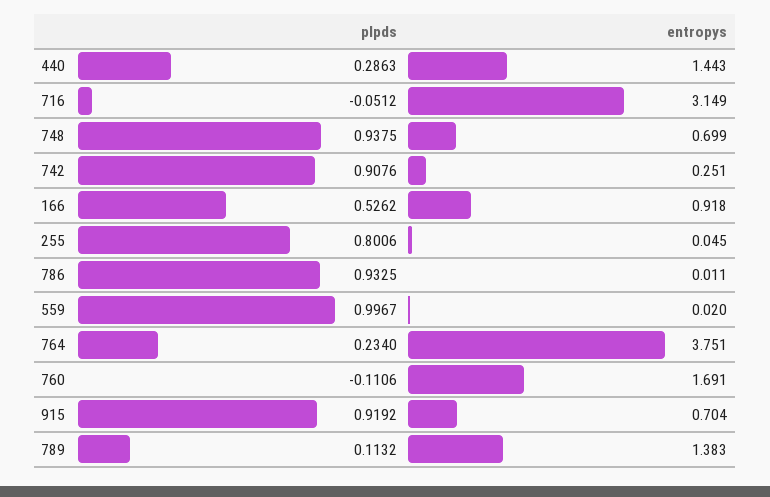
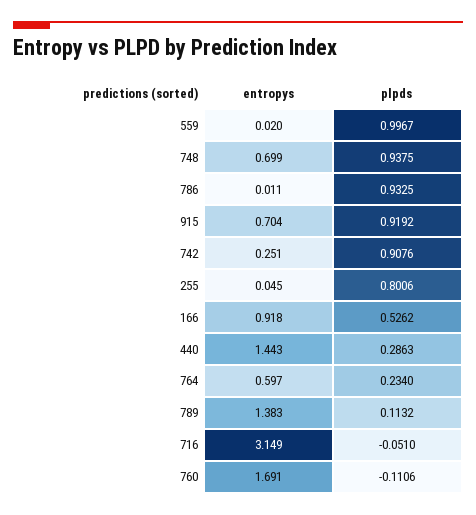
  {
    "plpds": {
      "440": 0.2863,
-     "716": -0.0512,
+     "716": -0.051,
      "748": 0.9375,
      "742": 0.9076,
      "166": 0.5262,
      "255": 0.8006,
      "786": 0.9325,
      "559": 0.9967,
      "764": 0.234,
      "760": -0.1106,
      "915": 0.9192,
      "789": 0.1132
    },
    "entropys": {
      "440": 1.443,
      "716": 3.149,
      "748": 0.699,
      "742": 0.251,
      "166": 0.918,
      "255": 0.045,
      "786": 0.011,
      "559": 0.02,
-     "764": 3.751,
+     "764": 0.597,
      "760": 1.691,
      "915": 0.704,
      "789": 1.383
    }
  }

